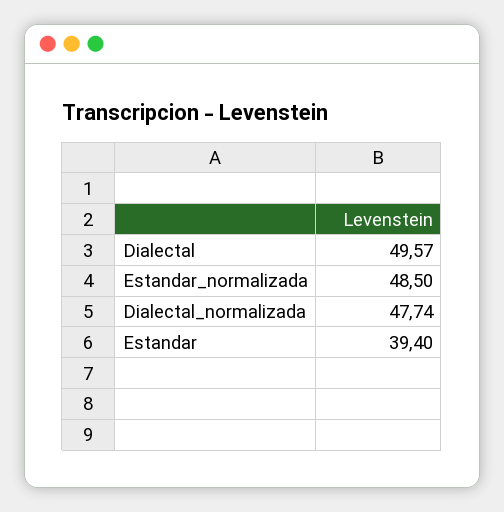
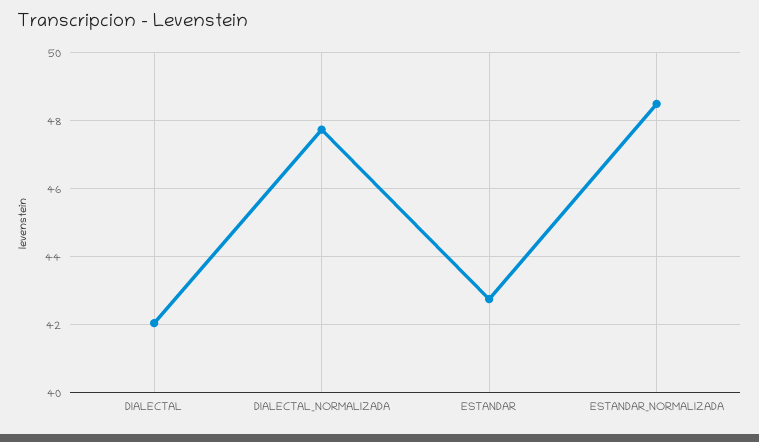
  {
-   "Dialectal": 49.57,
+   "Dialectal": 42,
    "Estandar_normalizada": 48.5,
    "Dialectal_normalizada": 47.74,
-   "Estandar": 39.4
+   "Estandar": 42.8
  }

